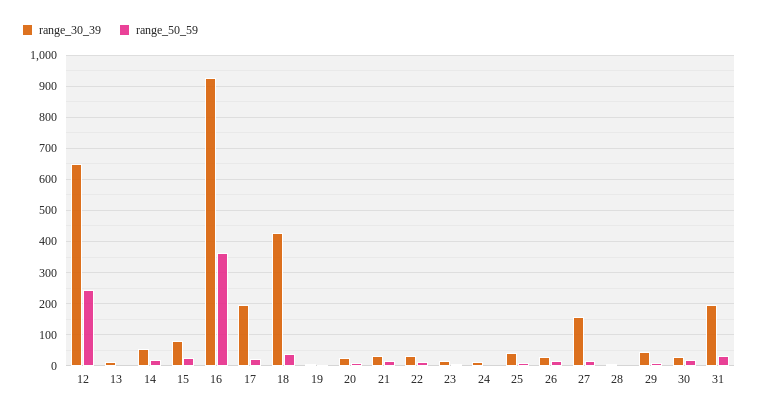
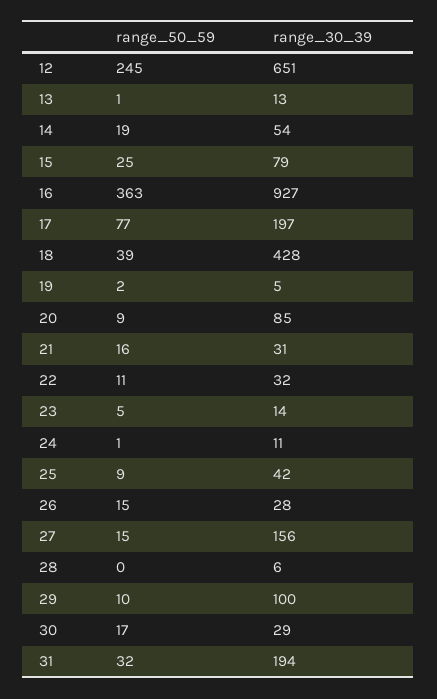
  {
    "range_30_39": {
      "12": 651,
      "13": 13,
      "14": 54,
      "15": 79,
      "16": 927,
      "17": 197,
      "18": 428,
      "19": 5,
-     "20": 20,
+     "20": 85,
      "21": 31,
      "22": 32,
      "23": 14,
      "24": 11,
      "25": 42,
      "26": 28,
      "27": 156,
      "28": 6,
-     "29": 40,
+     "29": 100,
      "30": 29,
      "31": 194
    },
    "range_50_59": {
      "12": 245,
      "13": 1,
      "14": 19,
      "15": 25,
      "16": 363,
-     "17": 20,
+     "17": 77,
      "18": 39,
      "19": 2,
      "20": 9,
      "21": 16,
      "22": 11,
      "23": 5,
      "24": 1,
      "25": 9,
      "26": 15,
      "27": 15,
      "28": 0,
      "29": 10,
      "30": 17,
      "31": 32
    }
  }

